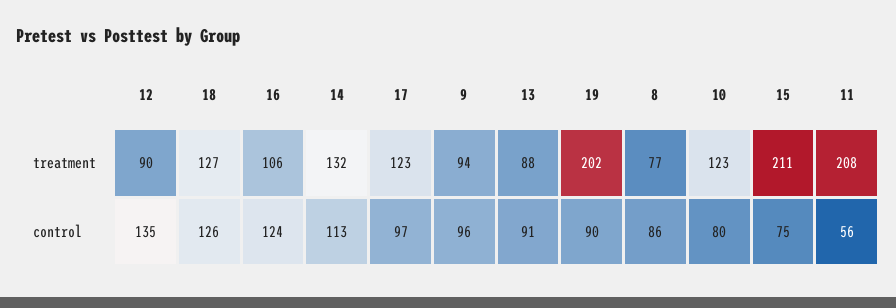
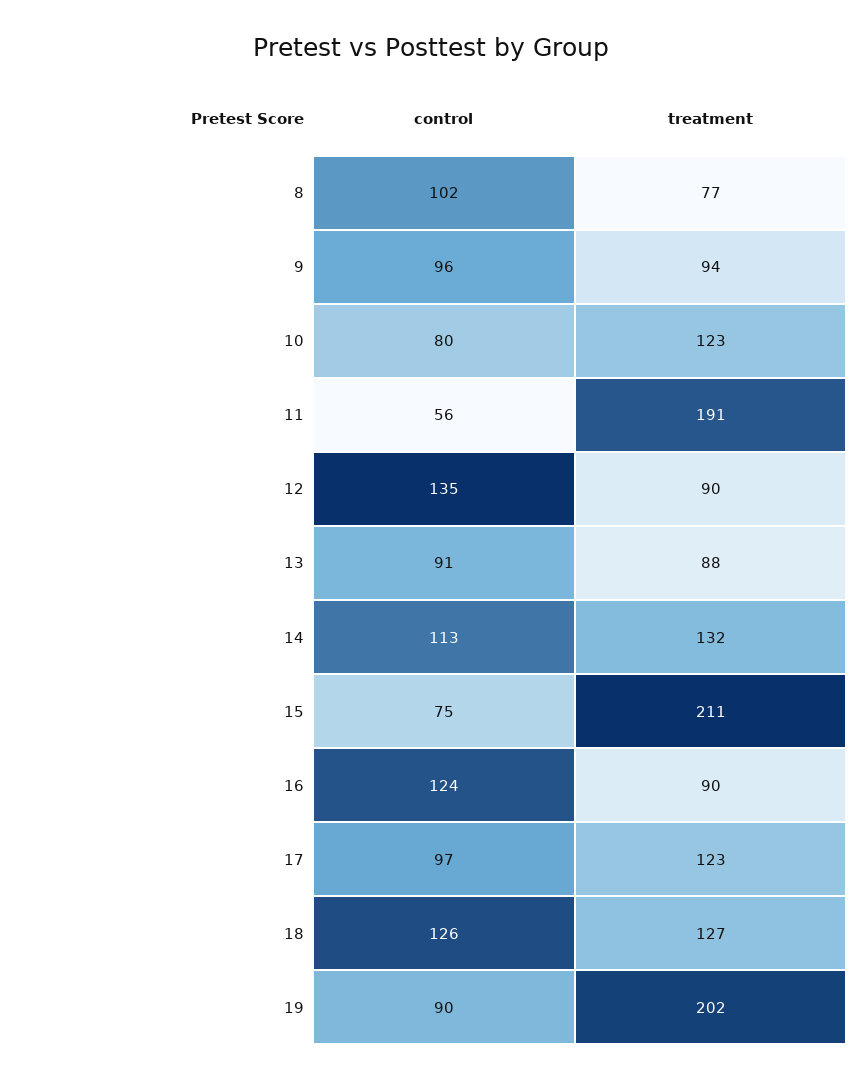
  {
    "12": {
      "treatment": 90,
      "control": 135
    },
    "18": {
      "treatment": 127,
      "control": 126
    },
    "16": {
-     "treatment": 106,
+     "treatment": 90,
      "control": 124
    },
    "14": {
      "treatment": 132,
      "control": 113
    },
    "17": {
      "treatment": 123,
      "control": 97
    },
    "9": {
      "treatment": 94,
      "control": 96
    },
    "13": {
      "treatment": 88,
      "control": 91
    },
    "19": {
      "treatment": 202,
      "control": 90
    },
    "8": {
      "treatment": 77,
-     "control": 86
+     "control": 102
    },
    "10": {
      "treatment": 123,
      "control": 80
    },
    "15": {
      "treatment": 211,
      "control": 75
    },
    "11": {
-     "treatment": 208,
+     "treatment": 191,
      "control": 56
    }
  }

